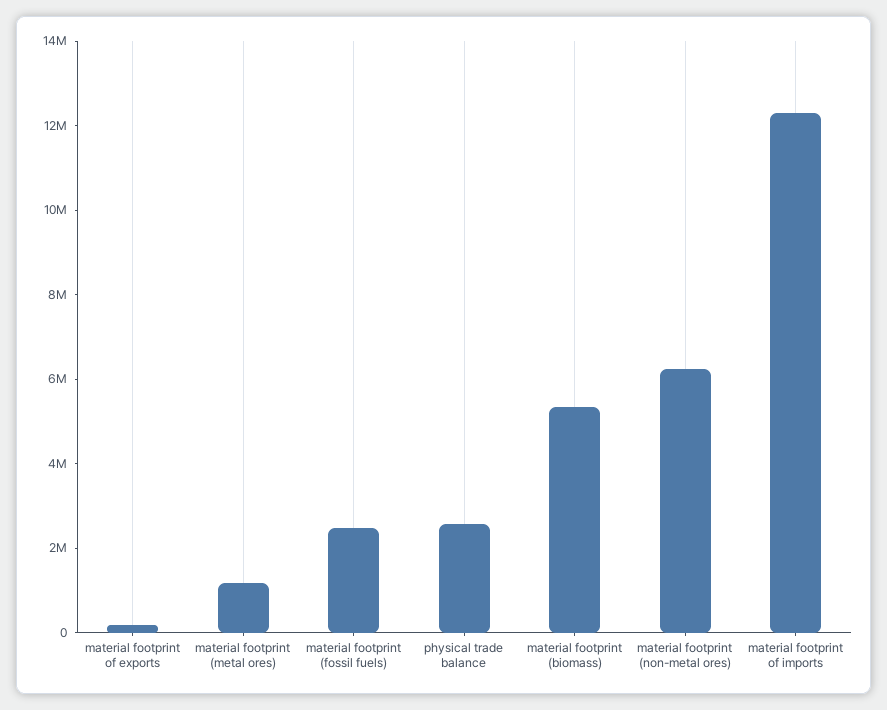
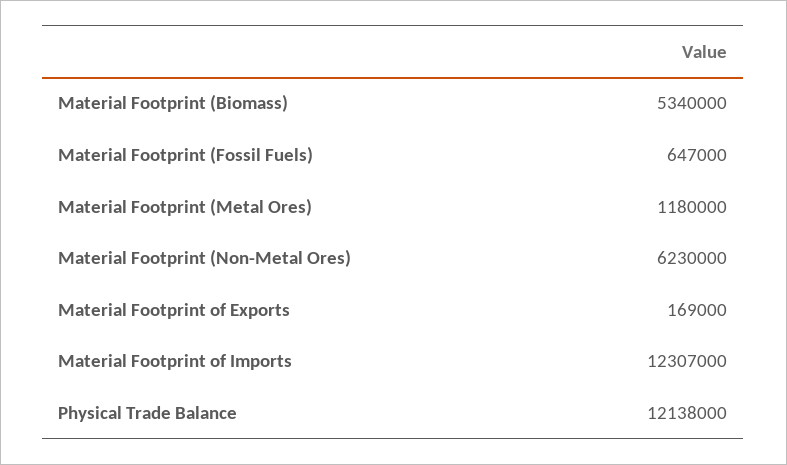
  {
    "material footprint of exports": 169000,
    "material footprint (metal ores)": 1180000,
-   "material footprint (fossil fuels)": 2500000,
+   "material footprint (fossil fuels)": 647000,
-   "physical trade balance": 2500000,
+   "physical trade balance": 12138000,
    "material footprint (biomass)": 5340000,
    "material footprint (non-metal ores)": 6230000,
    "material footprint of imports": 12307000
  }

